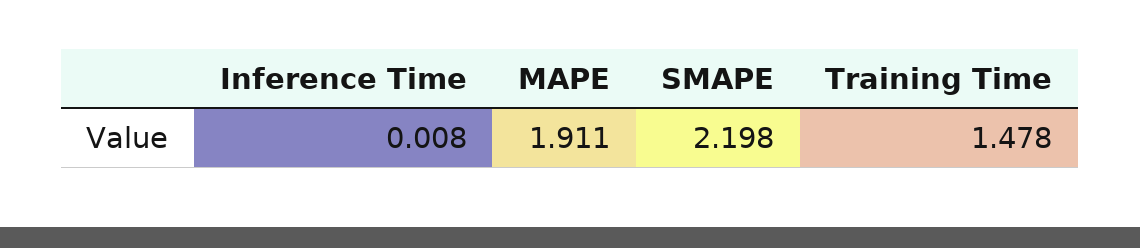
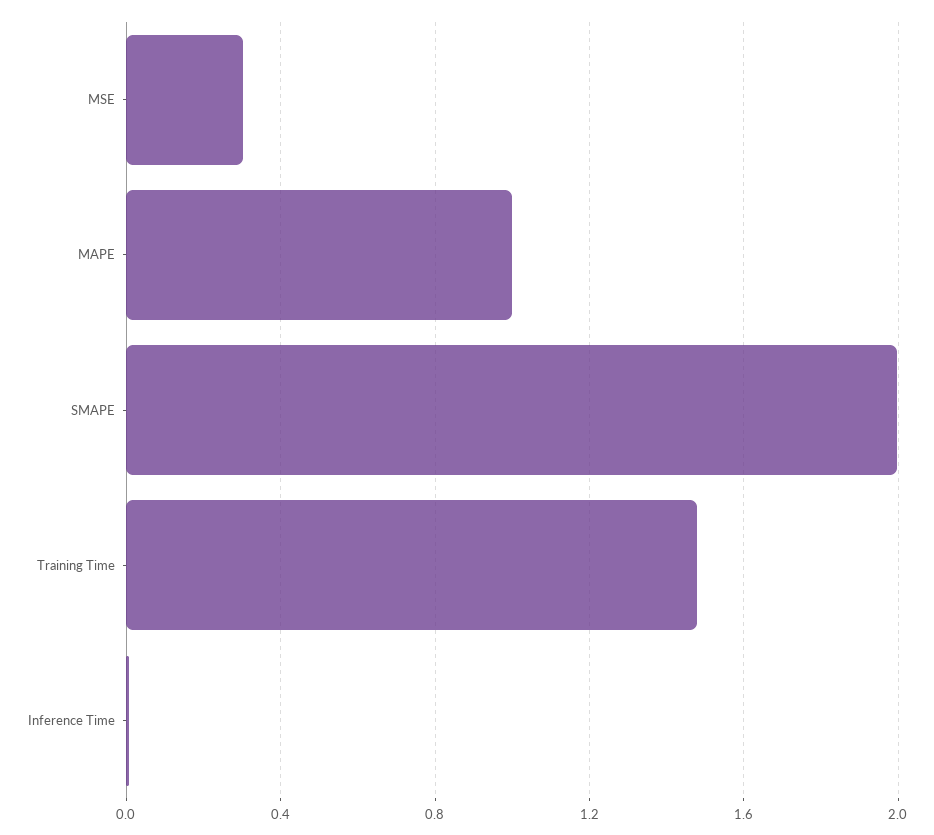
  {
    "Inference Time": 0.008,
-   "MAPE": 1.911,
+   "MAPE": 1,
-   "SMAPE": 2.198,
+   "SMAPE": 2,
-   "Training Time": 1.478
+   "Training Time": 1.478,
+   "MSE": 0.3
  }

